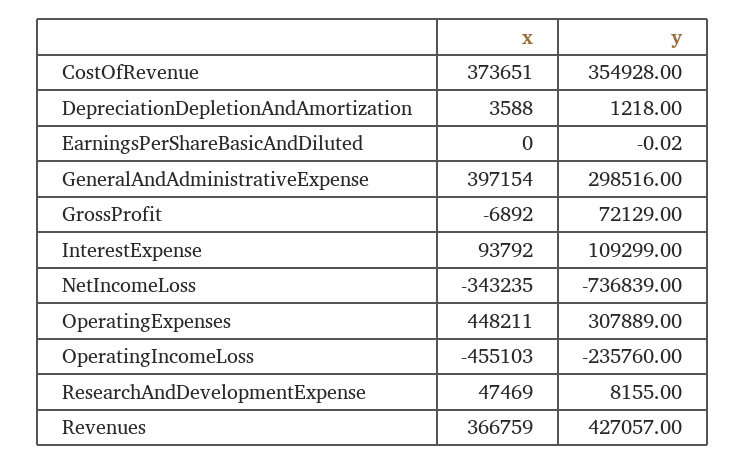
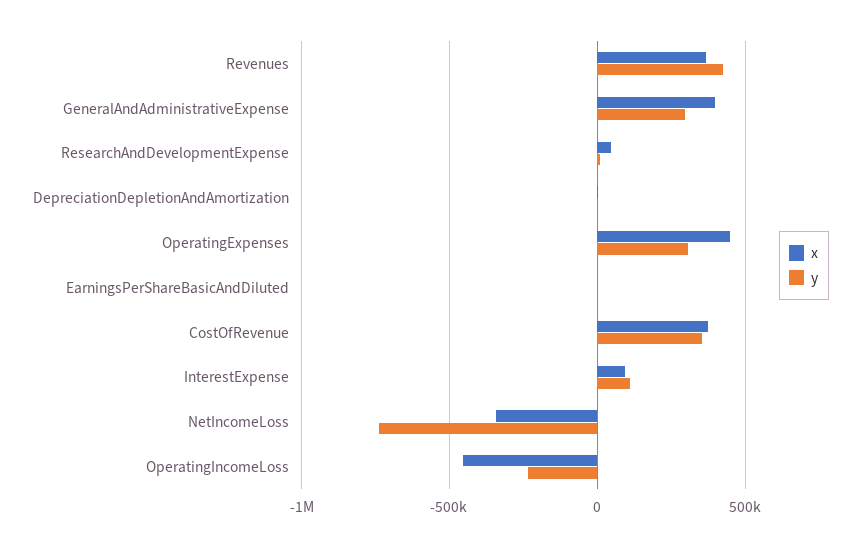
  {
    "x": {
      "CostOfRevenue": 373651,
      "DepreciationDepletionAndAmortization": 3588,
      "EarningsPerShareBasicAndDiluted": 0,
      "GeneralAndAdministrativeExpense": 397154,
-     "GrossProfit": -6892,
      "InterestExpense": 93792,
      "NetIncomeLoss": -343235,
      "OperatingExpenses": 448211,
      "OperatingIncomeLoss": -455103,
      "ResearchAndDevelopmentExpense": 47469,
      "Revenues": 366759
    },
    "y": {
      "CostOfRevenue": 354928,
      "DepreciationDepletionAndAmortization": 1218,
      "EarningsPerShareBasicAndDiluted": -0.02,
      "GeneralAndAdministrativeExpense": 298516,
-     "GrossProfit": 72129,
      "InterestExpense": 109299,
      "NetIncomeLoss": -736839,
      "OperatingExpenses": 307889,
      "OperatingIncomeLoss": -235760,
      "ResearchAndDevelopmentExpense": 8155,
      "Revenues": 427057
    }
  }

